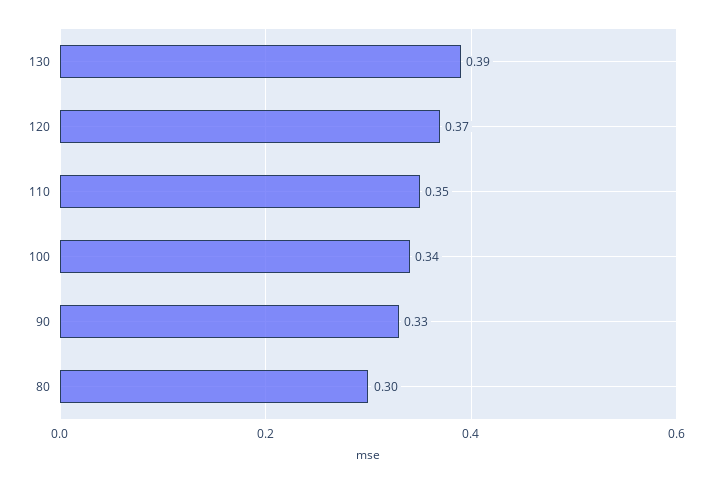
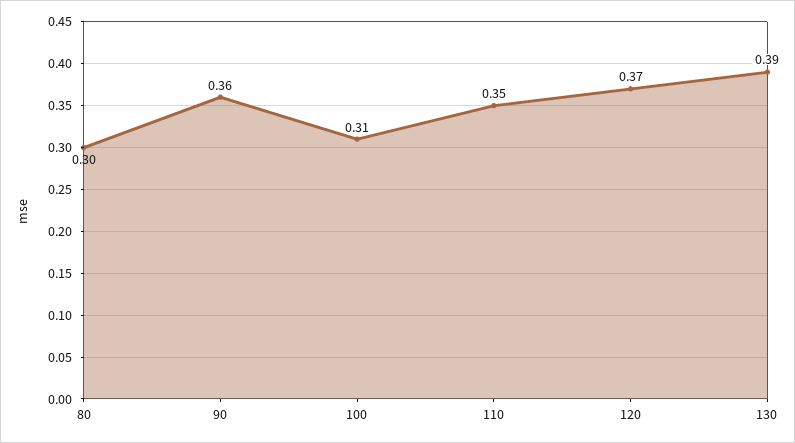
  {
    "130": 0.39,
    "120": 0.37,
    "110": 0.35,
-   "100": 0.34,
+   "100": 0.31,
-   "90": 0.33,
+   "90": 0.36,
    "80": 0.3
  }

